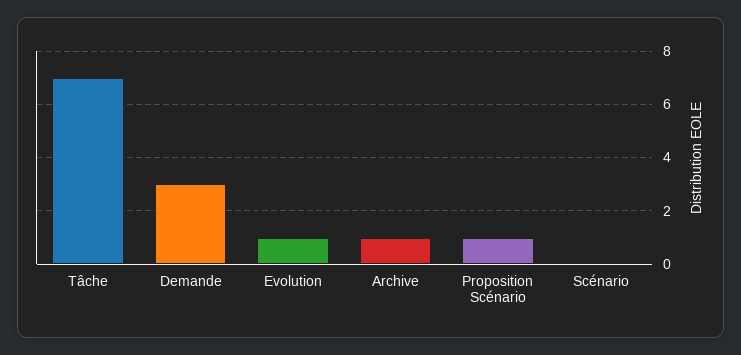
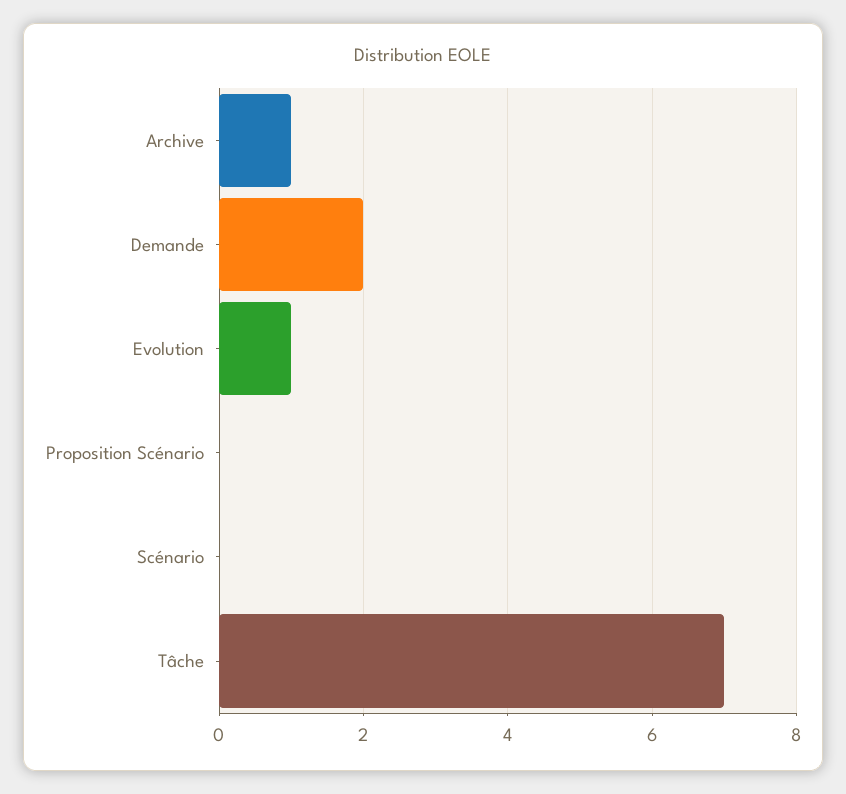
  {
    "Tâche": 7,
-   "Demande": 3,
+   "Demande": 2,
    "Evolution": 1,
    "Archive": 1,
-   "Proposition Scénario": 1,
+   "Proposition Scénario": 0,
    "Scénario": 0
  }

